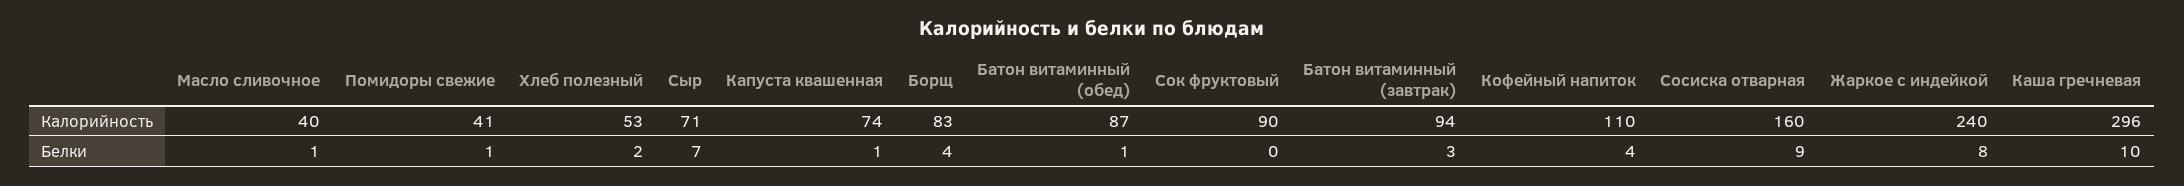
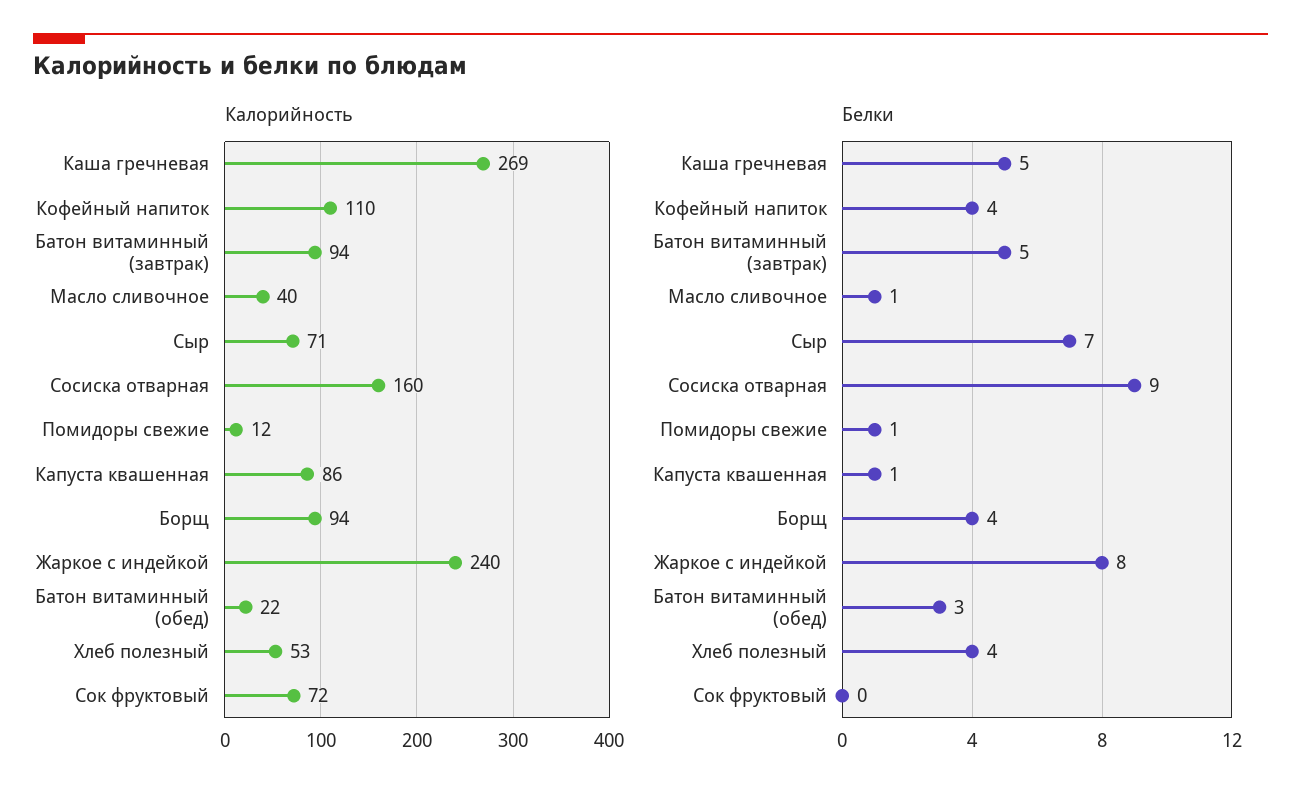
  {
    "Калорийность": {
      "Масло сливочное": 40,
-     "Помидоры свежие": 41,
+     "Помидоры свежие": 12,
      "Хлеб полезный": 53,
      "Сыр": 71,
-     "Капуста квашенная": 74,
+     "Капуста квашенная": 86,
-     "Борщ": 83,
+     "Борщ": 94,
-     "Батон витаминный (обед)": 87,
+     "Батон витаминный (обед)": 22,
-     "Сок фруктовый": 90,
+     "Сок фруктовый": 72,
      "Батон витаминный (завтрак)": 94,
      "Кофейный напиток": 110,
      "Сосиска отварная": 160,
      "Жаркое с индейкой": 240,
-     "Каша гречневая": 296
+     "Каша гречневая": 269
    },
    "Белки": {
      "Масло сливочное": 1,
      "Помидоры свежие": 1,
-     "Хлеб полезный": 2,
+     "Хлеб полезный": 4,
      "Сыр": 7,
      "Капуста квашенная": 1,
      "Борщ": 4,
-     "Батон витаминный (обед)": 1,
+     "Батон витаминный (обед)": 3,
      "Сок фруктовый": 0,
-     "Батон витаминный (завтрак)": 3,
+     "Батон витаминный (завтрак)": 5,
      "Кофейный напиток": 4,
      "Сосиска отварная": 9,
      "Жаркое с индейкой": 8,
-     "Каша гречневая": 10
+     "Каша гречневая": 5
    }
  }

